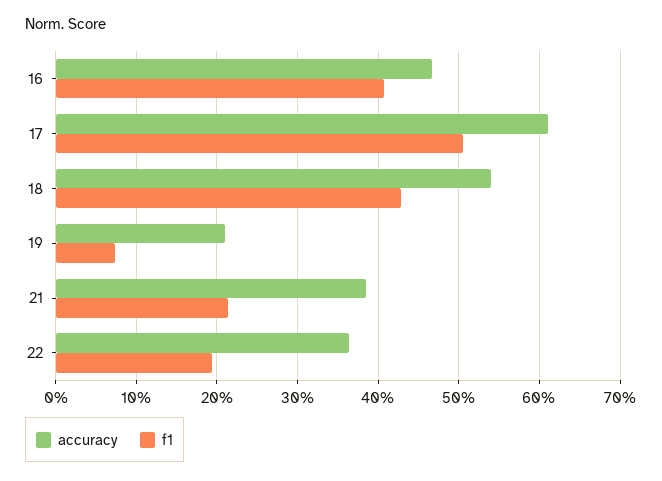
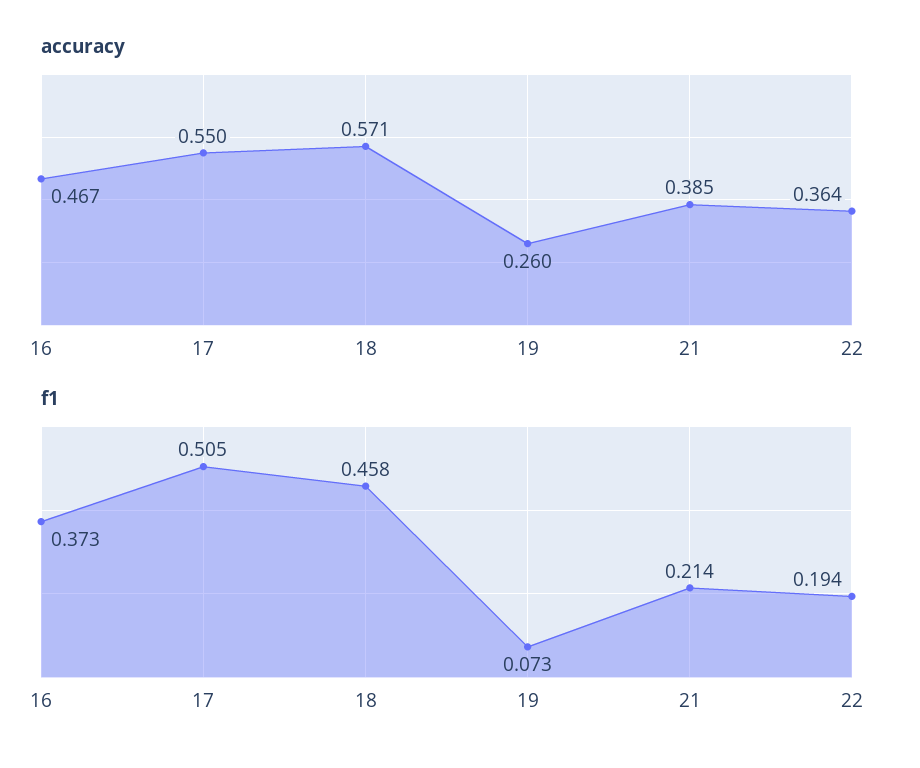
  {
    "accuracy": {
      "16": 0.467,
-     "17": 0.61,
+     "17": 0.55,
-     "18": 0.54,
+     "18": 0.571,
-     "19": 0.21,
+     "19": 0.26,
      "21": 0.385,
      "22": 0.364
    },
    "f1": {
-     "16": 0.41,
+     "16": 0.373,
      "17": 0.505,
-     "18": 0.43,
+     "18": 0.458,
      "19": 0.073,
      "21": 0.214,
      "22": 0.194
    }
  }

